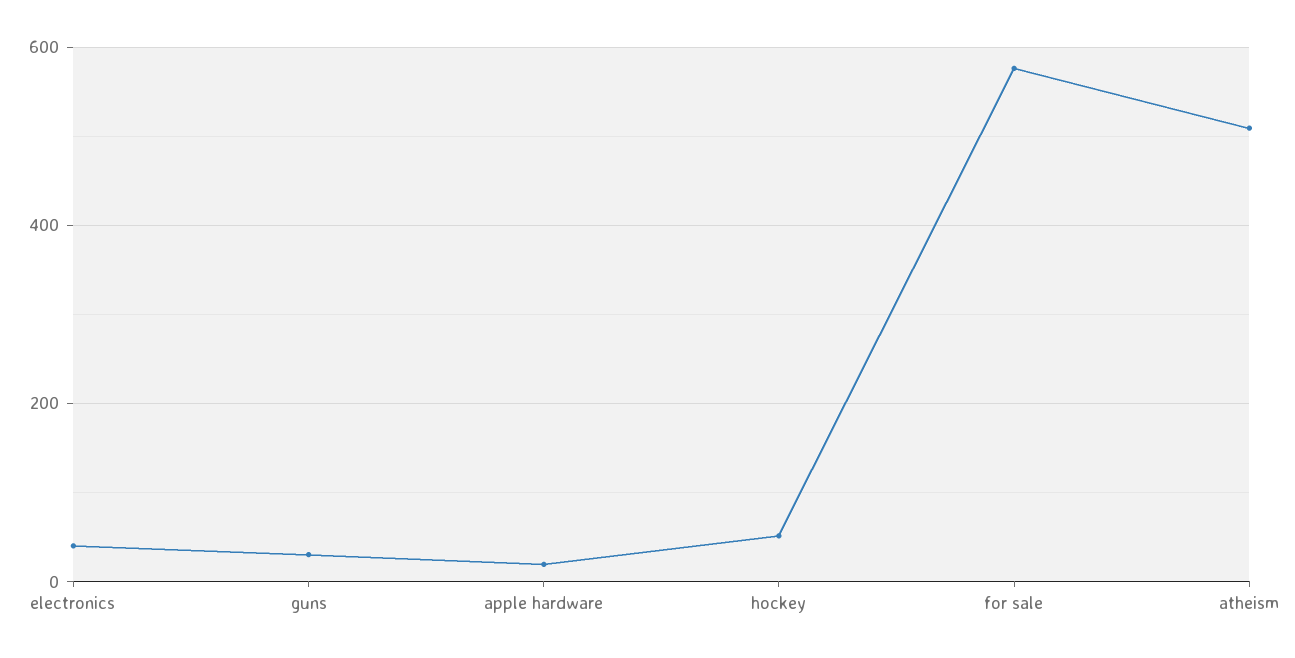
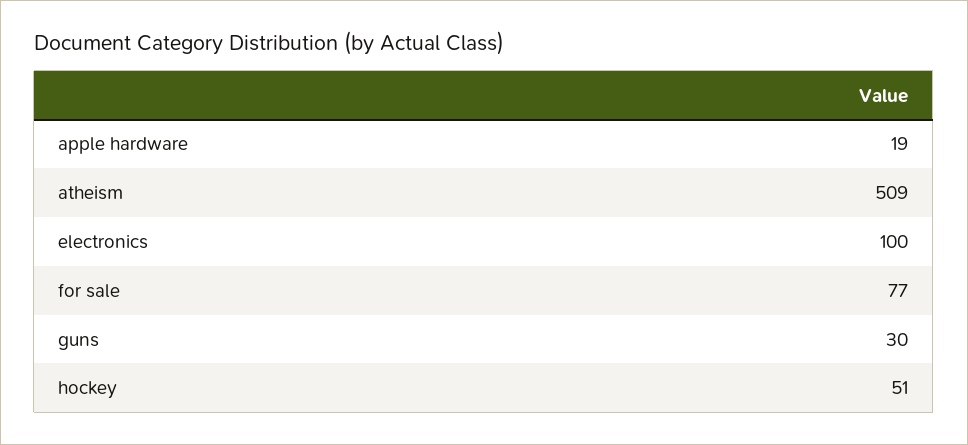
  {
-   "electronics": 40,
+   "electronics": 100,
    "guns": 30,
    "apple hardware": 19,
    "hockey": 51,
-   "for sale": 580,
+   "for sale": 77,
    "atheism": 509
  }

